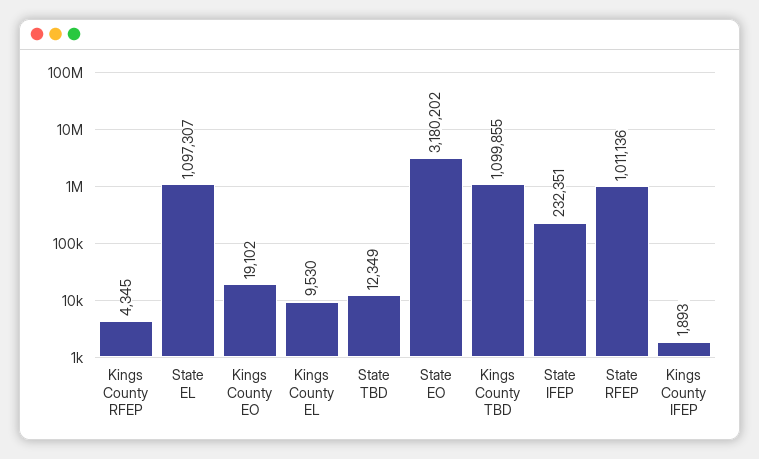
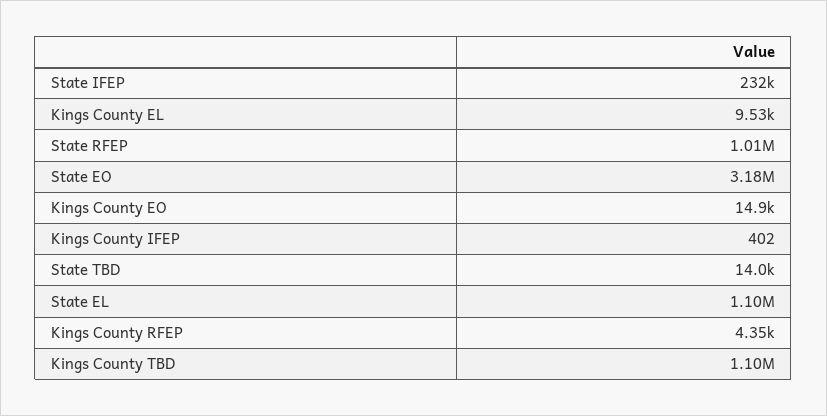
  {
    "Kings County RFEP": 4345,
    "State EL": 1097307,
-   "Kings County EO": 19102,
+   "Kings County EO": 14900,
    "Kings County EL": 9530,
-   "State TBD": 12349,
+   "State TBD": 14000,
    "State EO": 3180202,
    "Kings County TBD": 1099855,
    "State IFEP": 232351,
    "State RFEP": 1011136,
-   "Kings County IFEP": 1893
+   "Kings County IFEP": 402
  }

